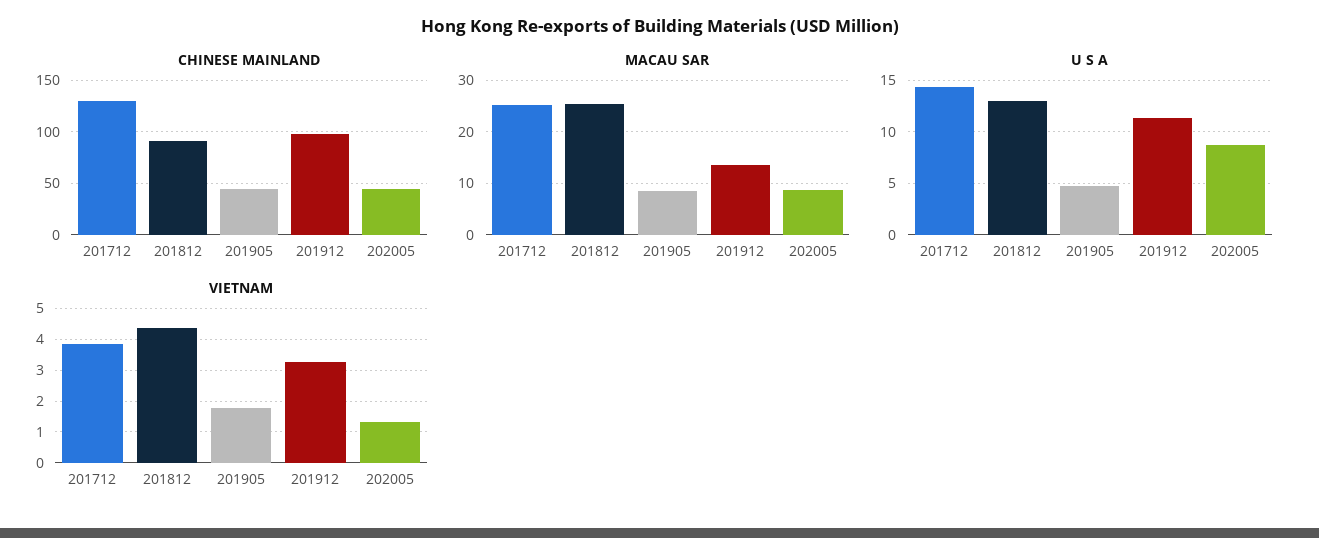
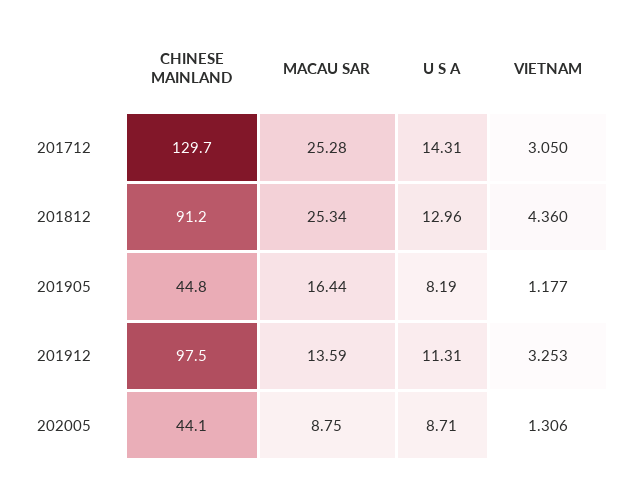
  {
    "CHINESE MAINLAND": {
      "201712": 129.7,
      "201812": 91.2,
      "201905": 44.8,
      "201912": 97.5,
      "202005": 44.1
    },
    "MACAU SAR": {
      "201712": 25.28,
      "201812": 25.34,
-     "201905": 8,
+     "201905": 16.44,
      "201912": 13.59,
      "202005": 8.75
    },
    "U S A": {
      "201712": 14.31,
      "201812": 12.96,
-     "201905": 5,
+     "201905": 8.19,
      "201912": 11.31,
      "202005": 8.71
    },
    "VIETNAM": {
-     "201712": 3.8,
+     "201712": 3.05,
      "201812": 4.36,
-     "201905": 1.8,
+     "201905": 1.177,
      "201912": 3.253,
      "202005": 1.306
    }
  }

